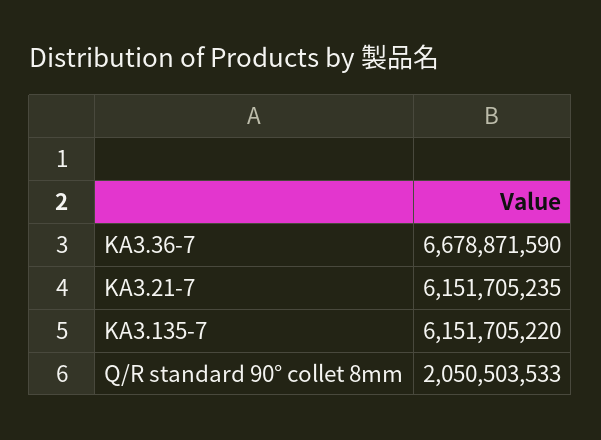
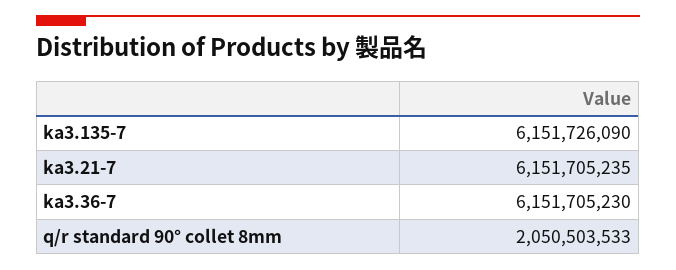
  {
-   "KA3.36-7": 6678871590,
+   "KA3.36-7": 6151705230,
    "KA3.21-7": 6151705235,
-   "KA3.135-7": 6151705220,
+   "KA3.135-7": 6151726090,
    "Q/R standard 90° collet 8mm": 2050503533
  }

